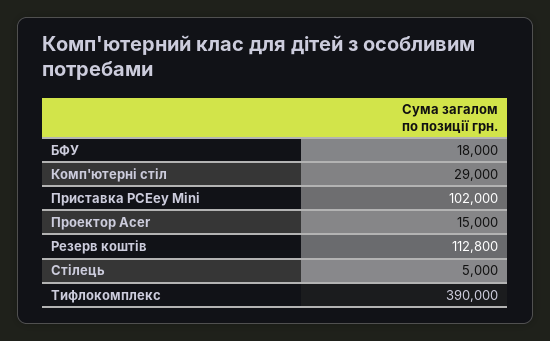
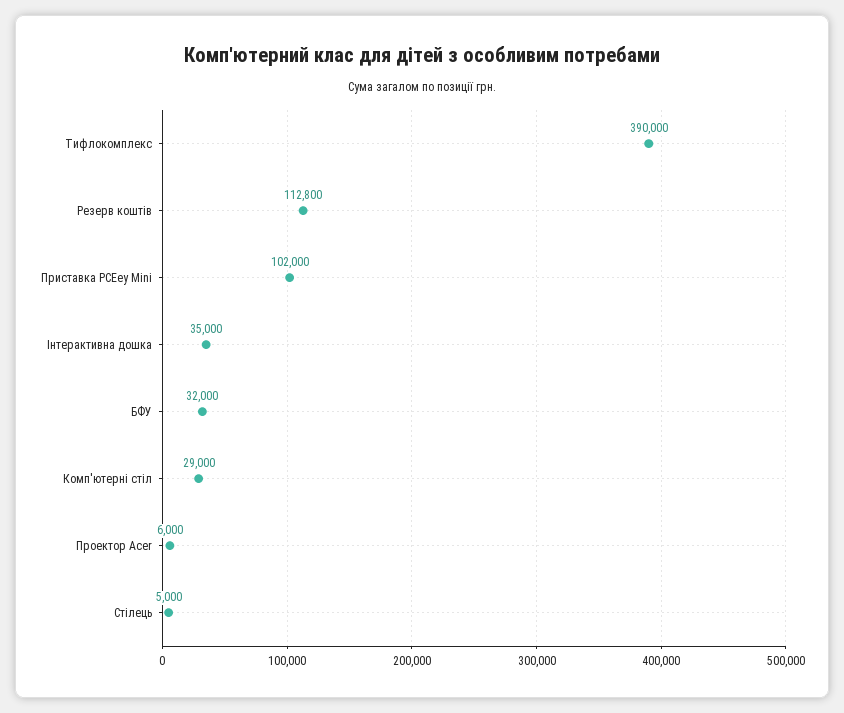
  {
-   "БФУ": 18000,
+   "БФУ": 32000,
    "Комп'ютерні стіл": 29000,
    "Приставка PCEey Mini": 102000,
-   "Проектор Acer": 15000,
+   "Проектор Acer": 6000,
    "Резерв коштів": 112800,
    "Стілець": 5000,
-   "Тифлокомплекс": 390000
+   "Тифлокомплекс": 390000,
+   "Інтерактивна дошка": 35000
  }

